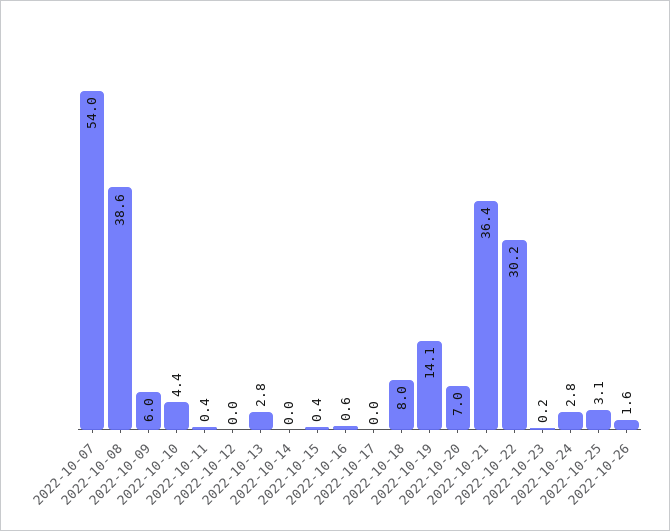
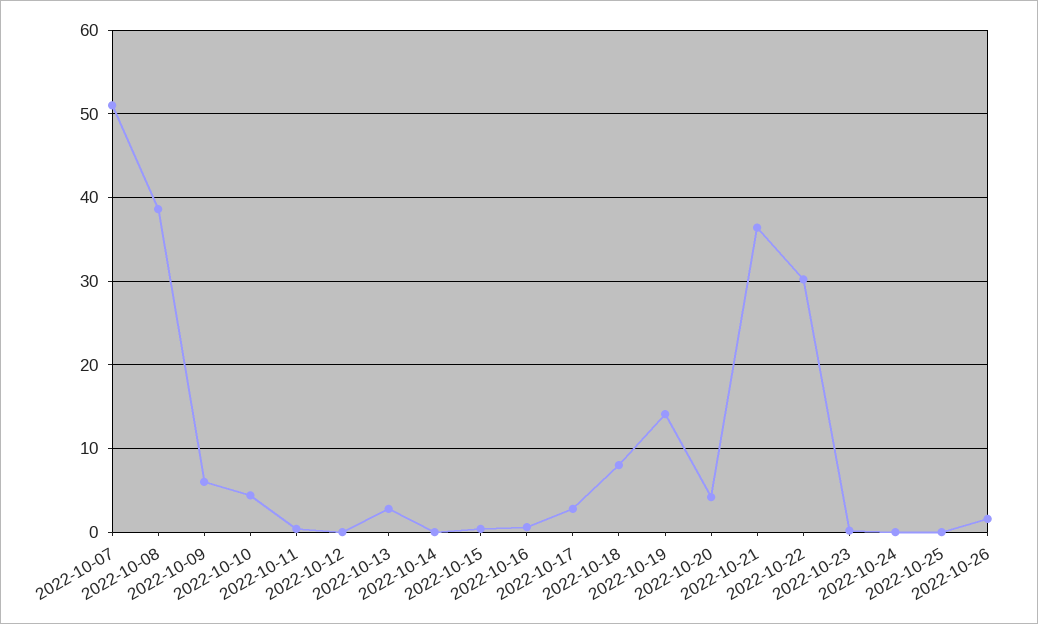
  {
-   "2022-10-07": 54,
+   "2022-10-07": 51,
    "2022-10-08": 38.6,
    "2022-10-09": 6,
    "2022-10-10": 4.4,
    "2022-10-11": 0.4,
    "2022-10-12": 0,
    "2022-10-13": 2.8,
    "2022-10-14": 0,
    "2022-10-15": 0.4,
    "2022-10-16": 0.6,
-   "2022-10-17": 0,
+   "2022-10-17": 3,
    "2022-10-18": 8,
    "2022-10-19": 14.1,
-   "2022-10-20": 7,
+   "2022-10-20": 4,
    "2022-10-21": 36.4,
    "2022-10-22": 30.2,
    "2022-10-23": 0.2,
-   "2022-10-24": 2.8,
+   "2022-10-24": 0,
-   "2022-10-25": 3.1,
+   "2022-10-25": 0,
    "2022-10-26": 1.6
  }

